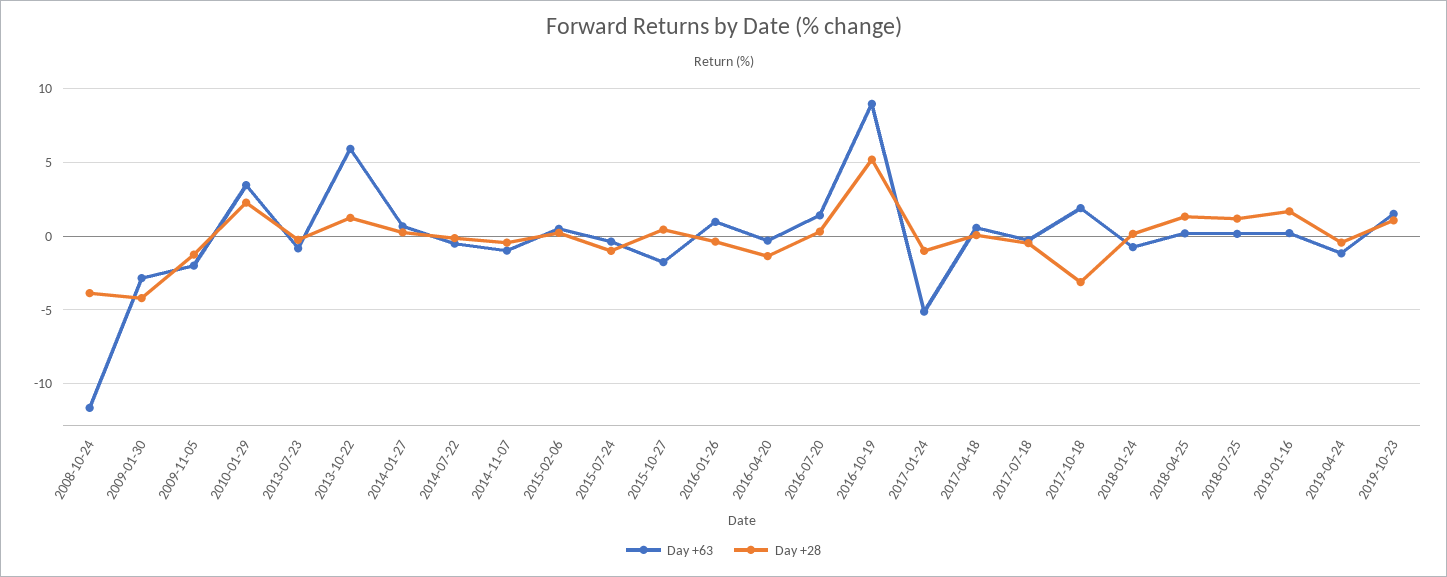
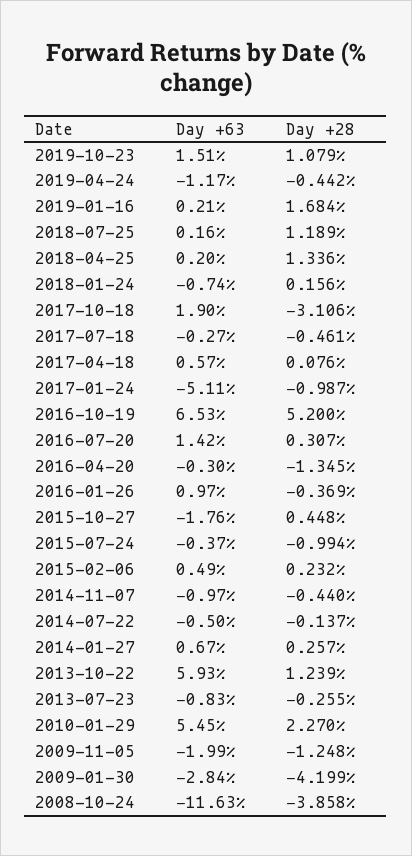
  {
    "Day +63": {
      "2008-10-24": -11.63,
      "2009-01-30": -2.84,
      "2009-11-05": -1.99,
-     "2010-01-29": 3.5,
+     "2010-01-29": 5.45,
      "2013-07-23": -0.83,
      "2013-10-22": 5.93,
      "2014-01-27": 0.67,
      "2014-07-22": -0.5,
      "2014-11-07": -0.97,
      "2015-02-06": 0.49,
      "2015-07-24": -0.37,
      "2015-10-27": -1.76,
      "2016-01-26": 0.97,
      "2016-04-20": -0.3,
      "2016-07-20": 1.42,
-     "2016-10-19": 9,
+     "2016-10-19": 6.53,
      "2017-01-24": -5.11,
      "2017-04-18": 0.57,
      "2017-07-18": -0.27,
      "2017-10-18": 1.9,
      "2018-01-24": -0.74,
      "2018-04-25": 0.2,
      "2018-07-25": 0.16,
      "2019-01-16": 0.21,
      "2019-04-24": -1.17,
      "2019-10-23": 1.51
    },
    "Day +28": {
      "2008-10-24": -3.858,
      "2009-01-30": -4.199,
      "2009-11-05": -1.248,
      "2010-01-29": 2.27,
      "2013-07-23": -0.255,
      "2013-10-22": 1.239,
      "2014-01-27": 0.257,
      "2014-07-22": -0.137,
      "2014-11-07": -0.44,
      "2015-02-06": 0.232,
      "2015-07-24": -0.994,
      "2015-10-27": 0.448,
      "2016-01-26": -0.369,
      "2016-04-20": -1.345,
      "2016-07-20": 0.307,
      "2016-10-19": 5.2,
      "2017-01-24": -0.987,
      "2017-04-18": 0.076,
      "2017-07-18": -0.461,
      "2017-10-18": -3.106,
      "2018-01-24": 0.156,
      "2018-04-25": 1.336,
      "2018-07-25": 1.189,
      "2019-01-16": 1.684,
      "2019-04-24": -0.442,
      "2019-10-23": 1.079
    }
  }

